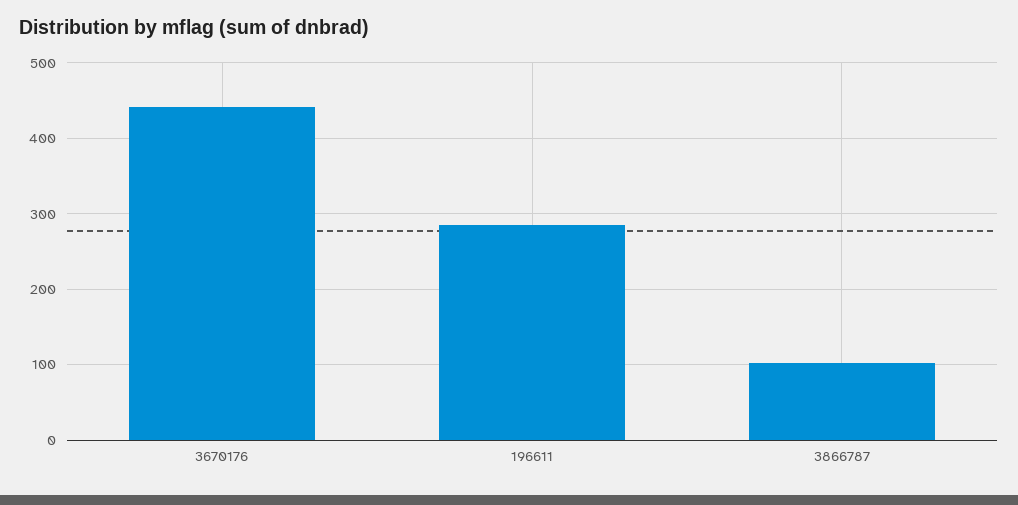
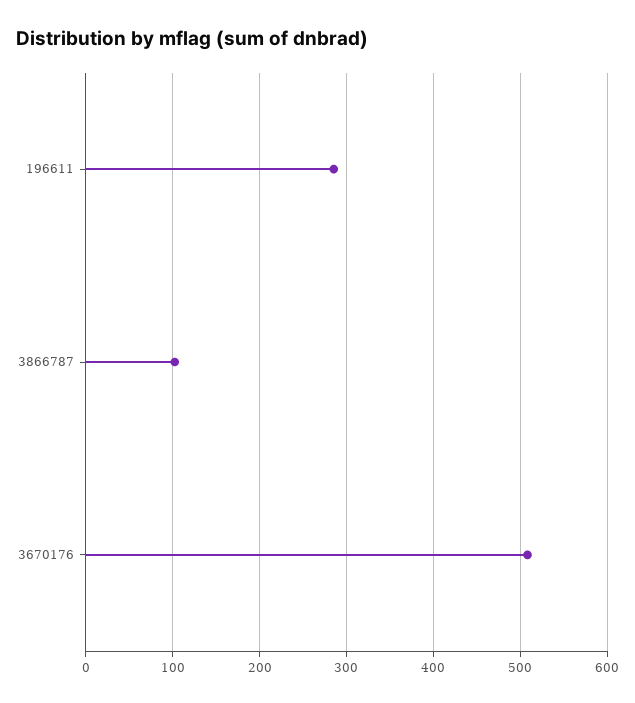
  {
-   "3670176": 440,
+   "3670176": 510,
    "196611": 290,
    "3866787": 100
  }

